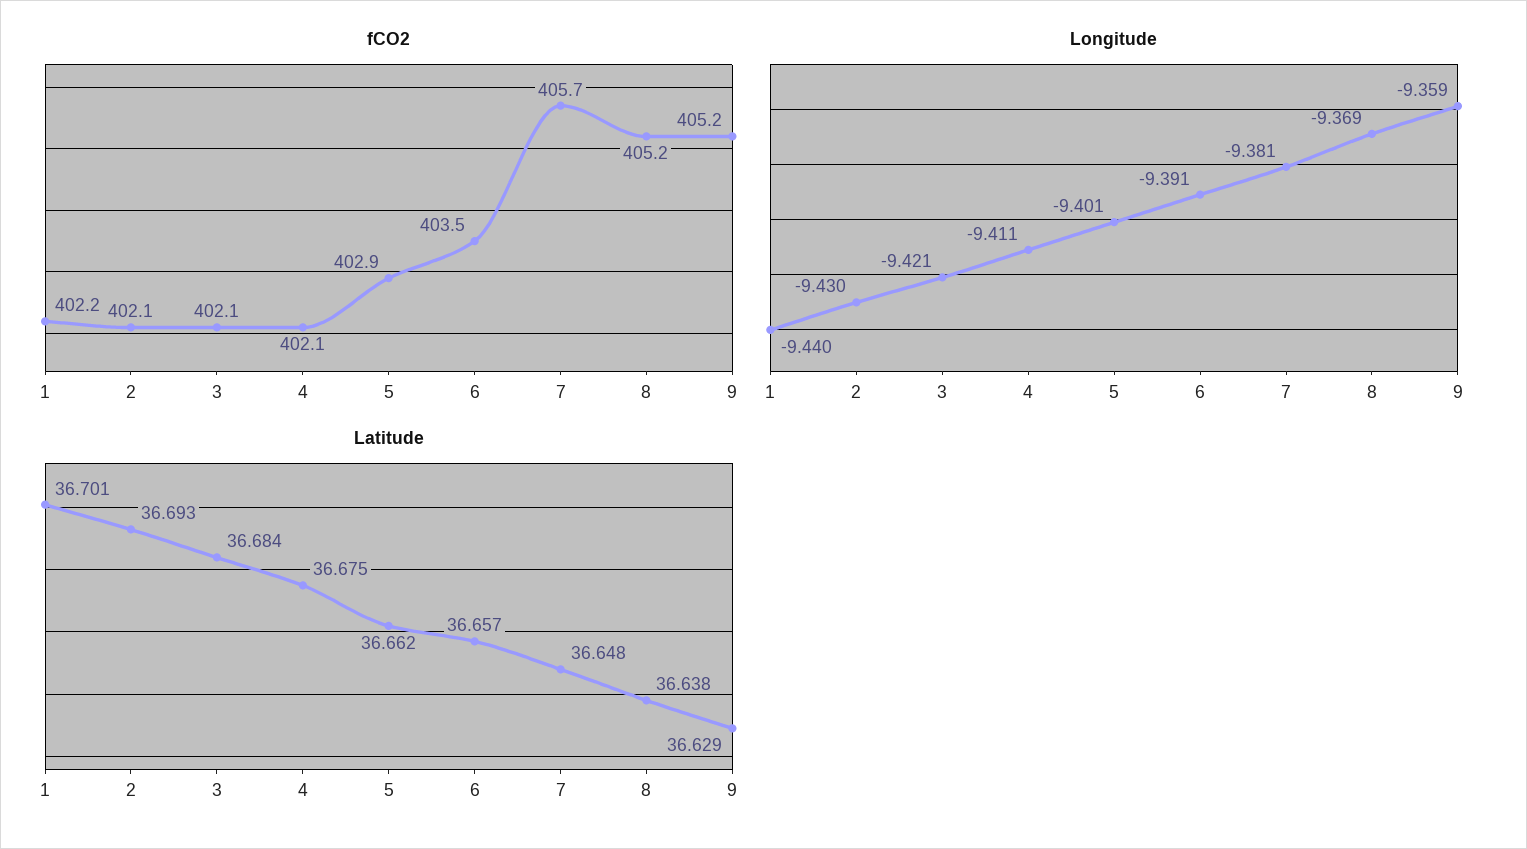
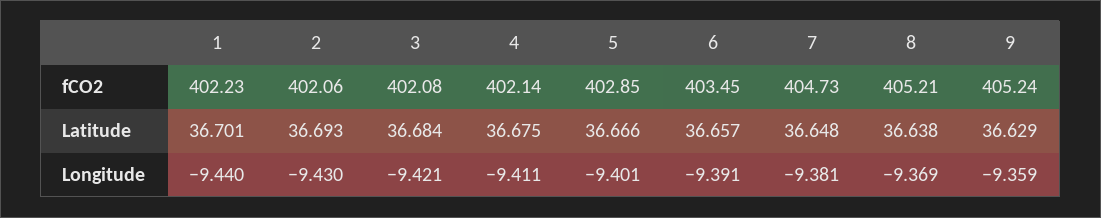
  {
    "fCO2": {
      "1": 402.23,
      "2": 402.06,
      "3": 402.08,
      "4": 402.14,
      "5": 402.85,
      "6": 403.45,
-     "7": 405.7,
+     "7": 404.73,
      "8": 405.21,
      "9": 405.24
    },
    "Longitude": {
      "1": -9.44,
      "2": -9.43,
      "3": -9.421,
      "4": -9.411,
      "5": -9.401,
      "6": -9.391,
      "7": -9.381,
      "8": -9.369,
      "9": -9.359
    },
    "Latitude": {
      "1": 36.701,
      "2": 36.693,
      "3": 36.684,
      "4": 36.675,
-     "5": 36.662,
+     "5": 36.666,
      "6": 36.657,
      "7": 36.648,
      "8": 36.638,
      "9": 36.629
    }
  }

